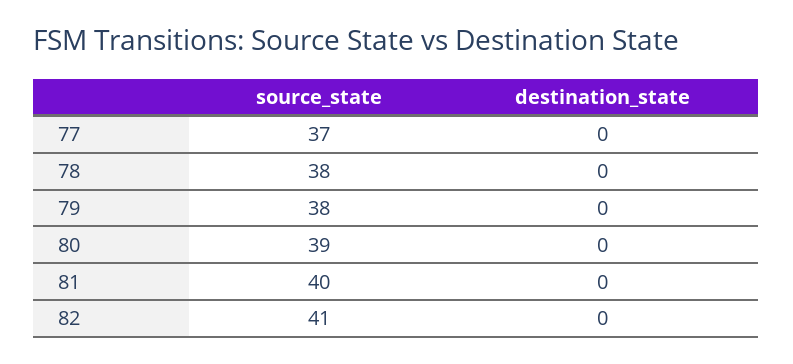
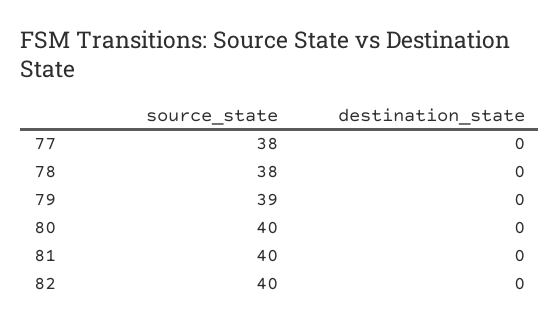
  {
    "source_state": {
-     "77": 37,
+     "77": 38,
      "78": 38,
-     "79": 38,
+     "79": 39,
-     "80": 39,
+     "80": 40,
      "81": 40,
-     "82": 41
+     "82": 40
    },
    "destination_state": {
      "77": 0,
      "78": 0,
      "79": 0,
      "80": 0,
      "81": 0,
      "82": 0
    }
  }

